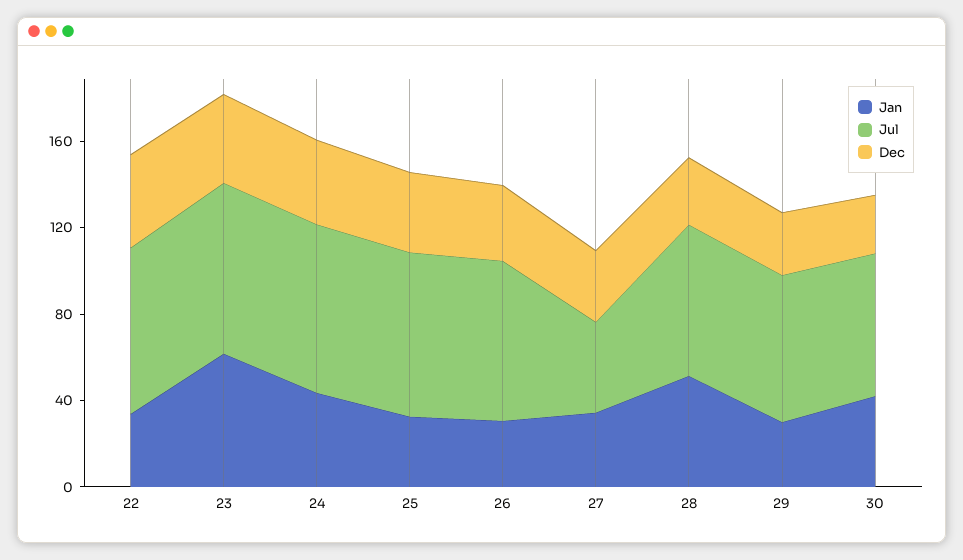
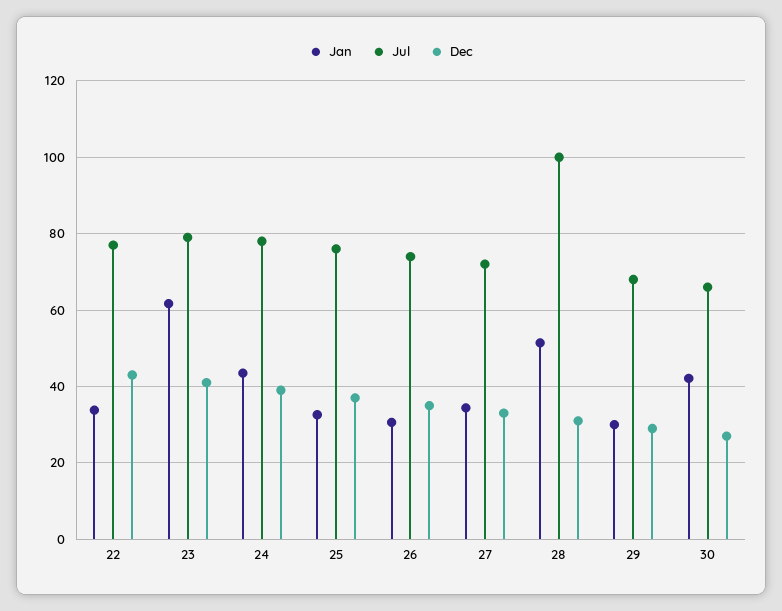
  {
    "Jan": {
      "22": 34,
      "23": 62,
      "24": 44,
      "25": 32,
      "26": 30,
      "27": 34,
      "28": 52,
      "29": 30,
      "30": 42
    },
    "Jul": {
      "22": 78,
      "23": 80,
      "24": 78,
      "25": 76,
      "26": 74,
-     "27": 40,
+     "27": 72,
-     "28": 70,
+     "28": 100,
      "29": 68,
      "30": 66
    },
    "Dec": {
      "22": 44,
      "23": 42,
      "24": 40,
      "25": 38,
      "26": 36,
      "27": 34,
      "28": 32,
      "29": 30,
      "30": 28
    }
  }

